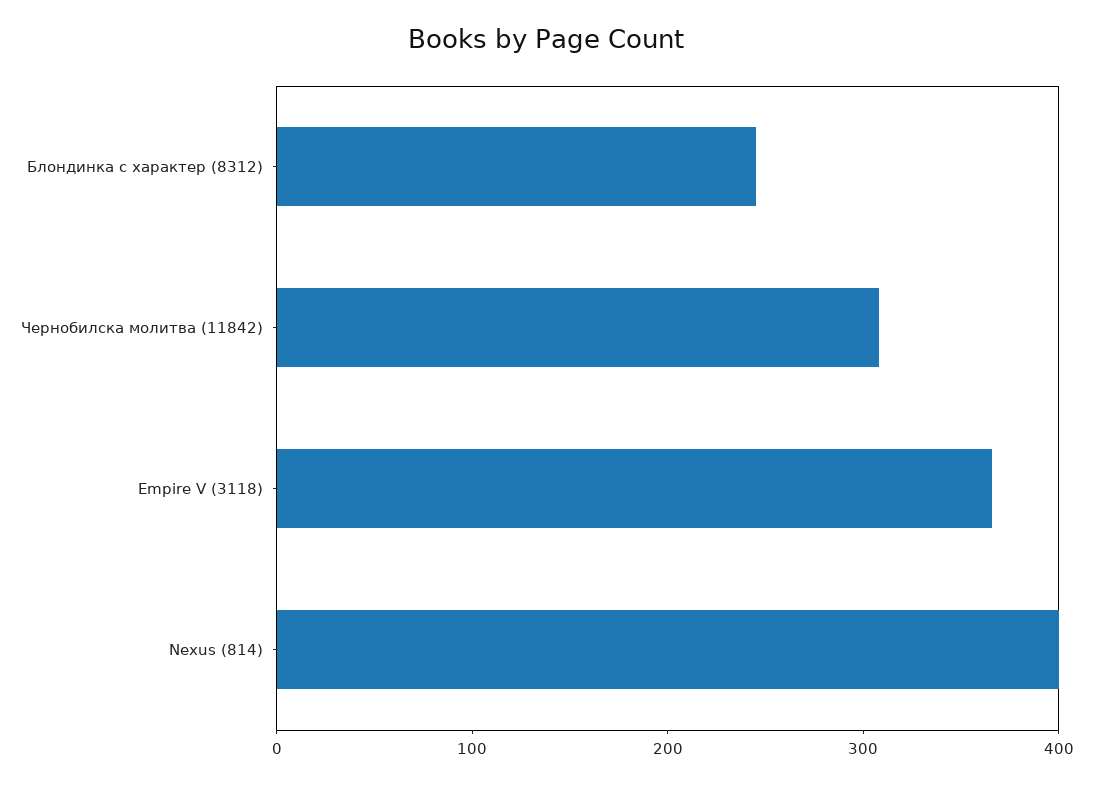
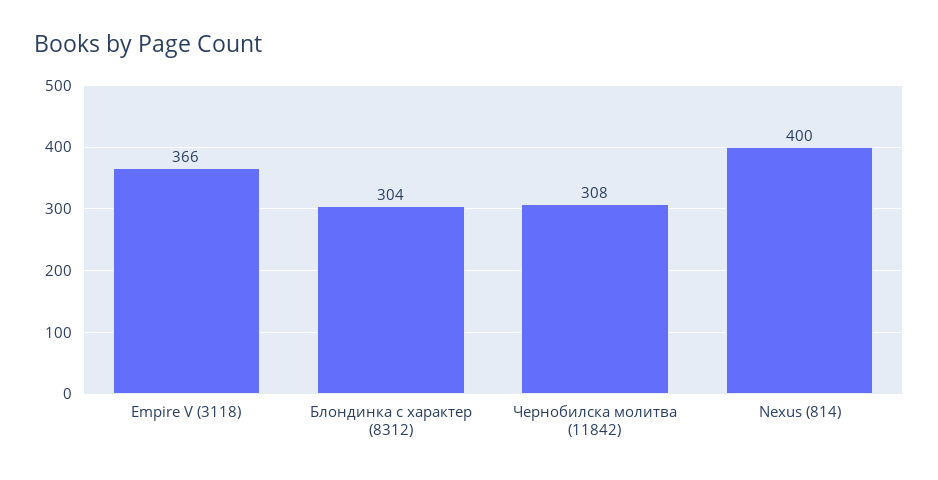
  {
-   "Блондинка с характер (8312)": 240,
+   "Блондинка с характер (8312)": 304,
    "Чернобилска молитва (11842)": 308,
    "Empire V (3118)": 366,
    "Nexus (814)": 400
  }

